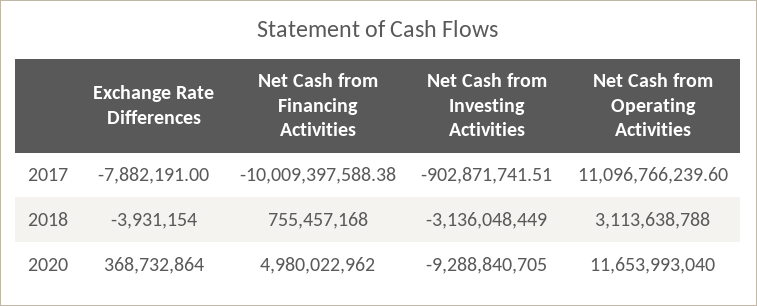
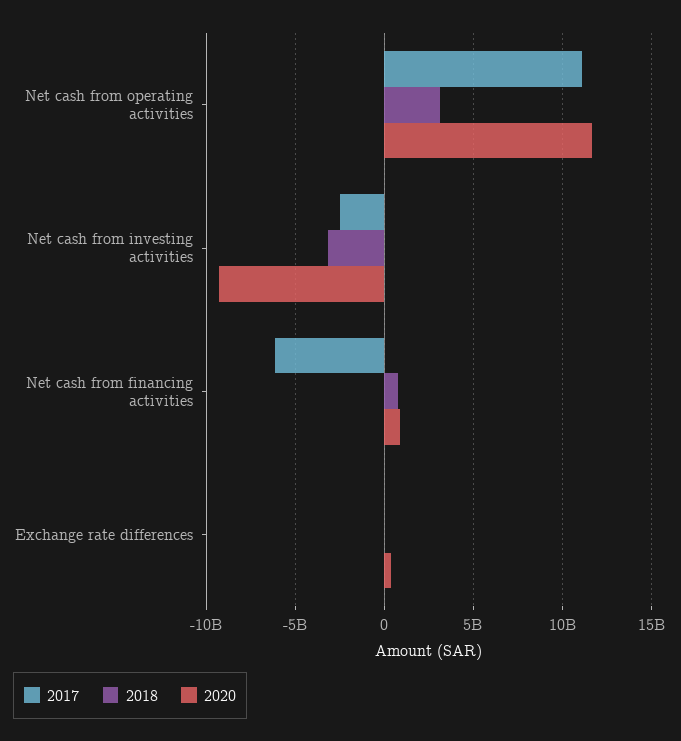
  {
    "2017": {
      "Exchange Rate Differences": -7882191,
-     "Net Cash from Financing Activities": -10009397588.38,
+     "Net Cash from Financing Activities": -6000000000,
-     "Net Cash from Investing Activities": -902871741.51,
+     "Net Cash from Investing Activities": -2500000000,
      "Net Cash from Operating Activities": 11096766239.6
    },
    "2018": {
      "Exchange Rate Differences": -3931154,
      "Net Cash from Financing Activities": 755457168,
      "Net Cash from Investing Activities": -3136048449,
      "Net Cash from Operating Activities": 3113638788
    },
    "2020": {
      "Exchange Rate Differences": 368732864,
-     "Net Cash from Financing Activities": 4980022962,
+     "Net Cash from Financing Activities": 1000000000,
      "Net Cash from Investing Activities": -9288840705,
      "Net Cash from Operating Activities": 11653993040
    }
  }

